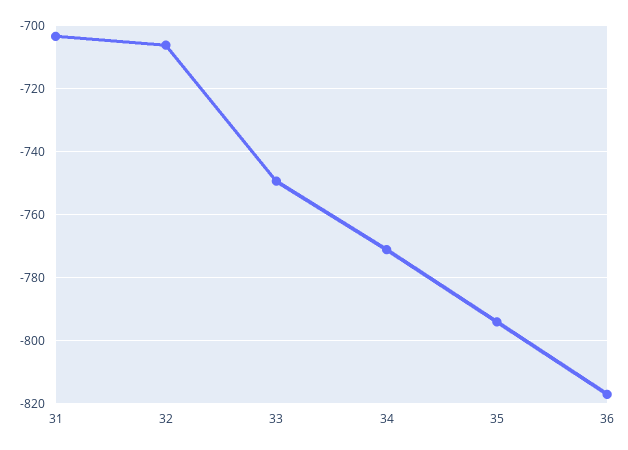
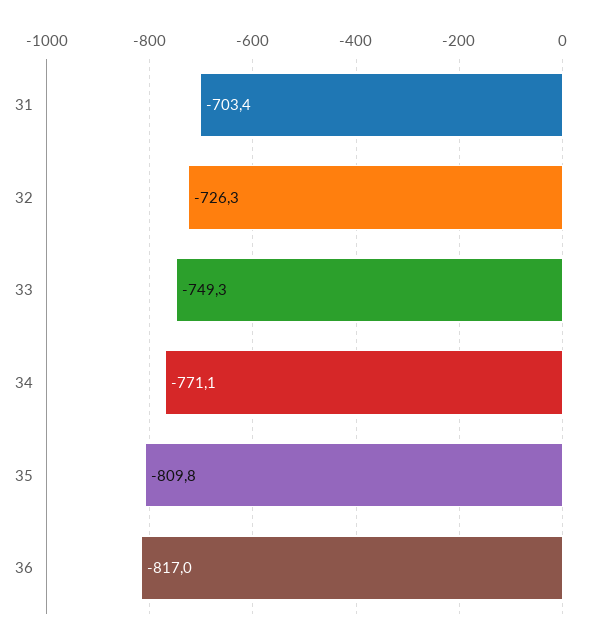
  {
    "31": -703.4,
-   "32": -706,
+   "32": -726.3,
    "33": -749.3,
    "34": -771.1,
-   "35": -794,
+   "35": -809.8,
    "36": -817
  }

